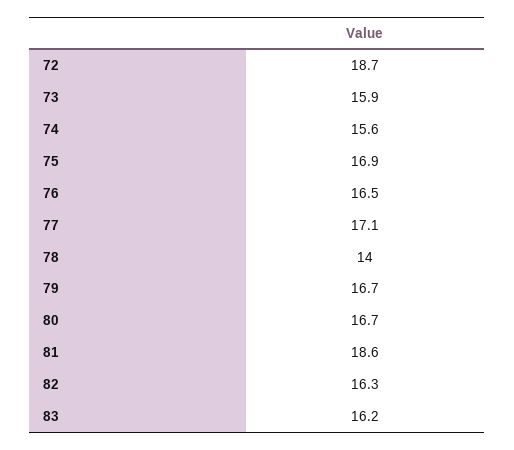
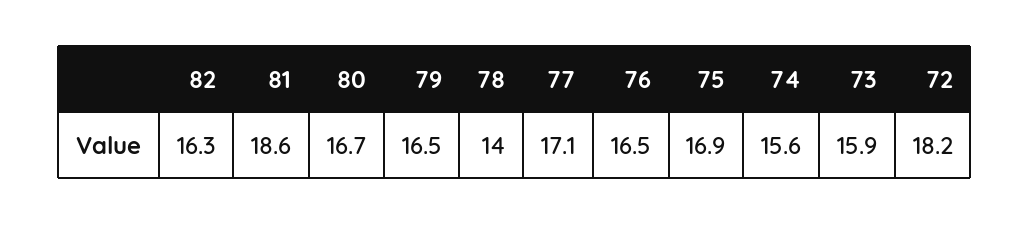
  {
-   "72": 18.7,
+   "72": 18.2,
    "73": 15.9,
    "74": 15.6,
    "75": 16.9,
    "76": 16.5,
    "77": 17.1,
    "78": 14,
-   "79": 16.7,
+   "79": 16.5,
    "80": 16.7,
    "81": 18.6,
-   "82": 16.3,
+   "82": 16.3
-   "83": 16.2
  }

